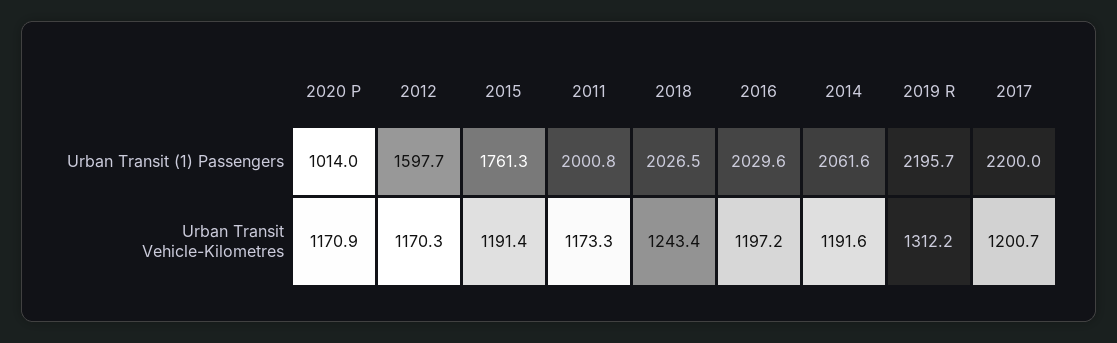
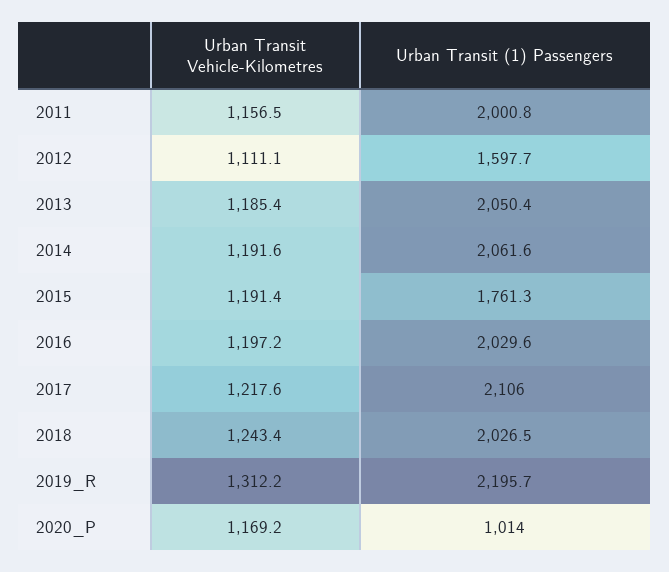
  {
    "2020 P": {
      "Urban Transit (1) Passengers": 1014,
-     "Urban Transit Vehicle-Kilometres": 1170.9
+     "Urban Transit Vehicle-Kilometres": 1169.2
    },
    "2012": {
      "Urban Transit (1) Passengers": 1597.7,
-     "Urban Transit Vehicle-Kilometres": 1170.3
+     "Urban Transit Vehicle-Kilometres": 1111.1
    },
    "2015": {
      "Urban Transit (1) Passengers": 1761.3,
      "Urban Transit Vehicle-Kilometres": 1191.4
    },
    "2011": {
      "Urban Transit (1) Passengers": 2000.8,
-     "Urban Transit Vehicle-Kilometres": 1173.3
+     "Urban Transit Vehicle-Kilometres": 1156.5
    },
    "2018": {
      "Urban Transit (1) Passengers": 2026.5,
      "Urban Transit Vehicle-Kilometres": 1243.4
    },
    "2016": {
      "Urban Transit (1) Passengers": 2029.6,
      "Urban Transit Vehicle-Kilometres": 1197.2
    },
    "2014": {
      "Urban Transit (1) Passengers": 2061.6,
      "Urban Transit Vehicle-Kilometres": 1191.6
    },
    "2019 R": {
      "Urban Transit (1) Passengers": 2195.7,
      "Urban Transit Vehicle-Kilometres": 1312.2
    },
    "2017": {
-     "Urban Transit (1) Passengers": 2200,
+     "Urban Transit (1) Passengers": 2106,
-     "Urban Transit Vehicle-Kilometres": 1200.7
+     "Urban Transit Vehicle-Kilometres": 1217.6
-   }
+   },
+   "2013": {
+     "Urban Transit Vehicle-Kilometres": 1185.4,
+     "Urban Transit (1) Passengers": 2050.4
+   }
  }

